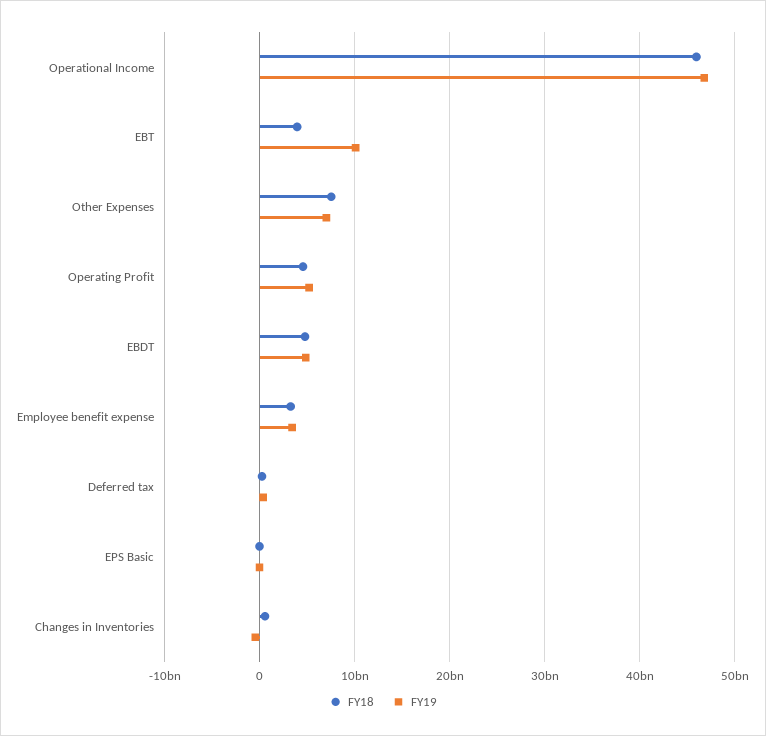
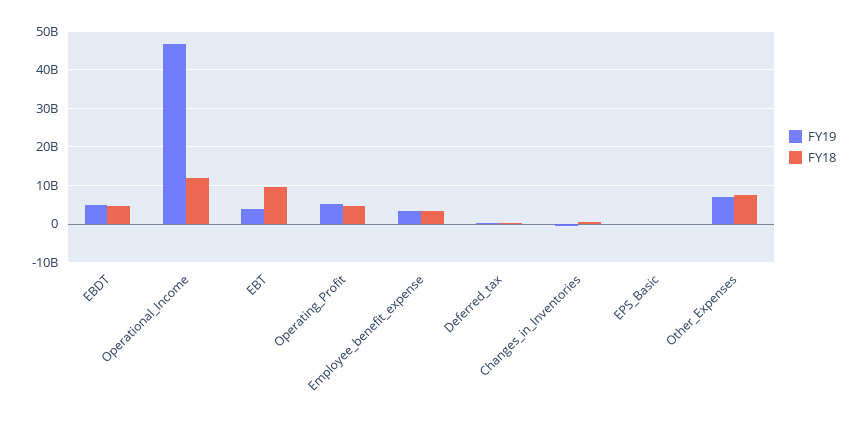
  {
    "FY18": {
-     "Operational Income": 46000000000,
+     "Operational Income": 12000000000,
-     "EBT": 4000000000,
+     "EBT": 10000000000,
      "Other Expenses": 8000000000,
      "Operating Profit": 5000000000,
      "EBDT": 5000000000,
      "Employee benefit expense": 3000000000,
      "Deferred tax": 0,
      "EPS Basic": 0,
      "Changes in Inventories": 1000000000
    },
    "FY19": {
      "Operational Income": 47000000000,
-     "EBT": 10000000000,
+     "EBT": 4000000000,
      "Other Expenses": 7000000000,
      "Operating Profit": 5000000000,
      "EBDT": 5000000000,
      "Employee benefit expense": 3000000000,
      "Deferred tax": 0,
      "EPS Basic": 0,
      "Changes in Inventories": 0
    }
  }

